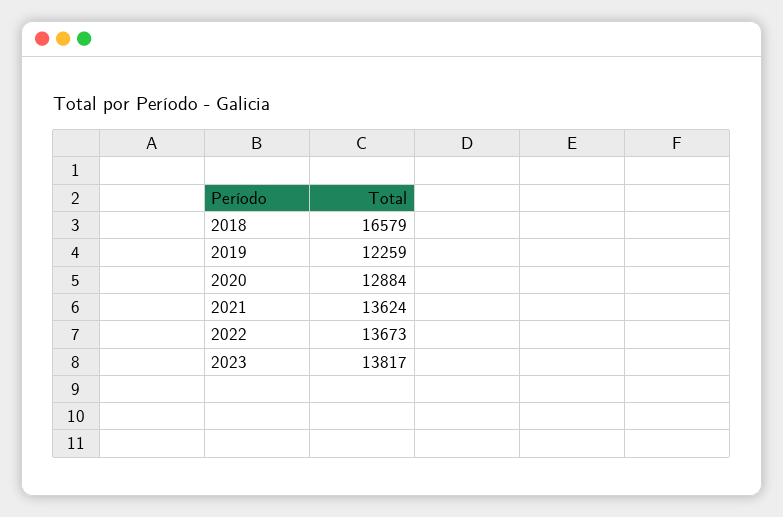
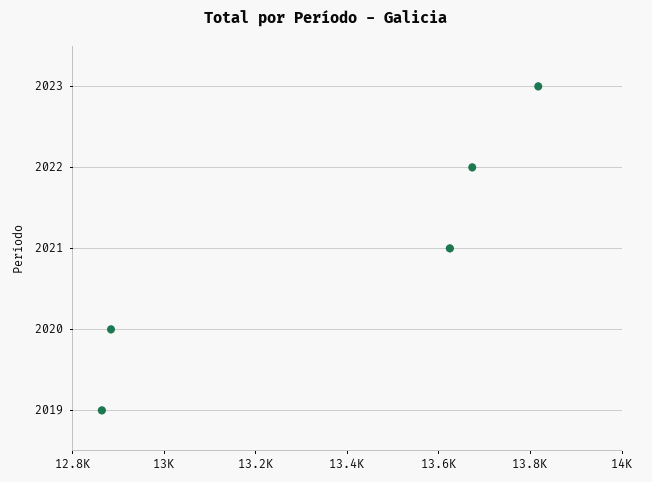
  {
-   "2018": 16579,
-   "2019": 12259,
+   "2019": 12850,
    "2020": 12884,
    "2021": 13624,
    "2022": 13673,
    "2023": 13817
  }

